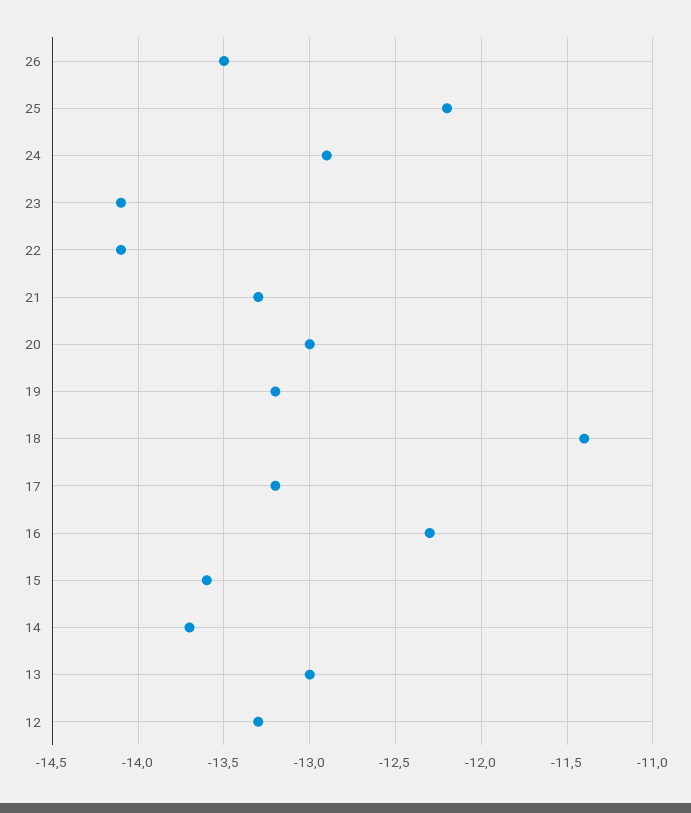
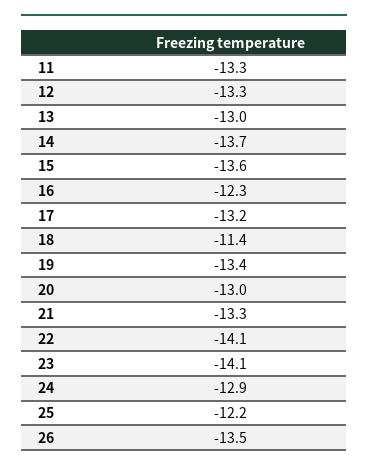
  {
    "26": -13.5,
    "25": -12.2,
    "24": -12.9,
    "23": -14.1,
    "22": -14.1,
    "21": -13.3,
    "20": -13,
-   "19": -13.2,
+   "19": -13.4,
    "18": -11.4,
    "17": -13.2,
    "16": -12.3,
    "15": -13.6,
    "14": -13.7,
    "13": -13,
-   "12": -13.3
+   "12": -13.3,
+   "11": -13.3
  }

